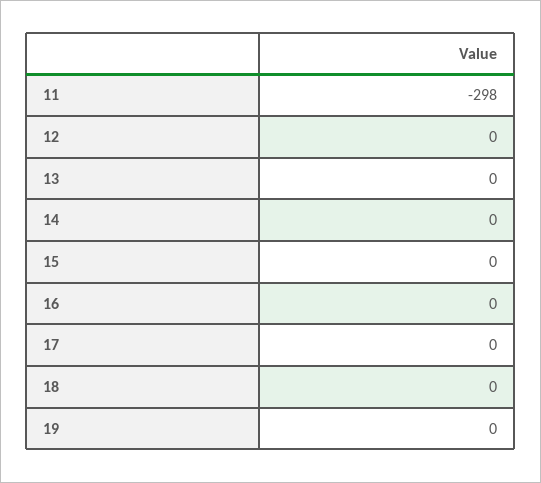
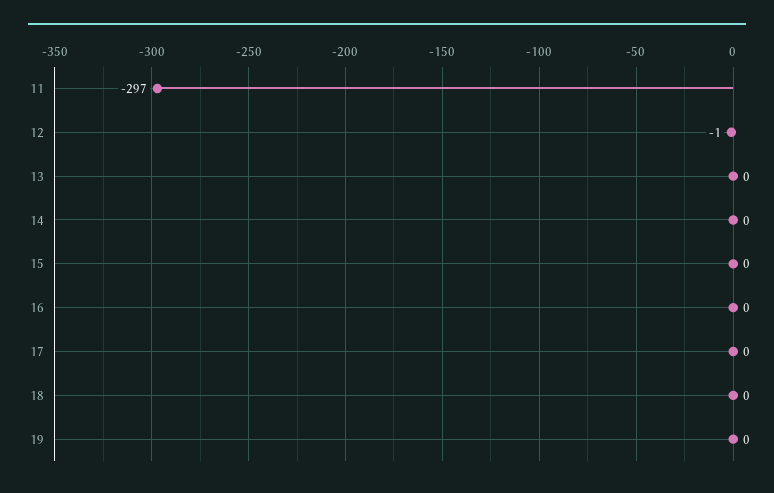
  {
-   "11": -298,
+   "11": -297,
-   "12": 0,
+   "12": -1,
    "13": 0,
    "14": 0,
    "15": 0,
    "16": 0,
    "17": 0,
    "18": 0,
    "19": 0
  }

